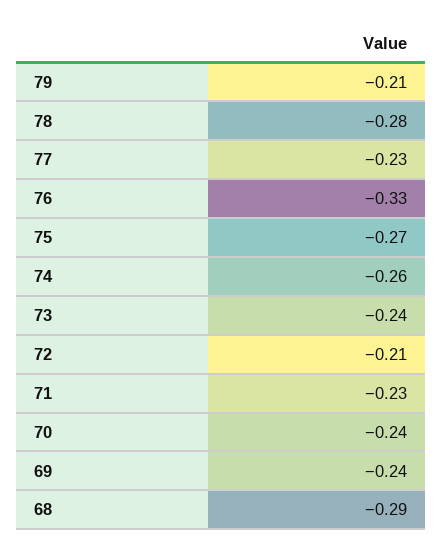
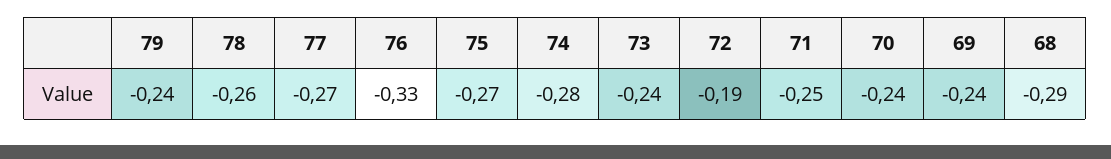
  {
-   "79": -0.21,
+   "79": -0.24,
-   "78": -0.28,
+   "78": -0.26,
-   "77": -0.23,
+   "77": -0.27,
    "76": -0.33,
    "75": -0.27,
-   "74": -0.26,
+   "74": -0.28,
    "73": -0.24,
-   "72": -0.21,
+   "72": -0.19,
-   "71": -0.23,
+   "71": -0.25,
    "70": -0.24,
    "69": -0.24,
    "68": -0.29
  }

